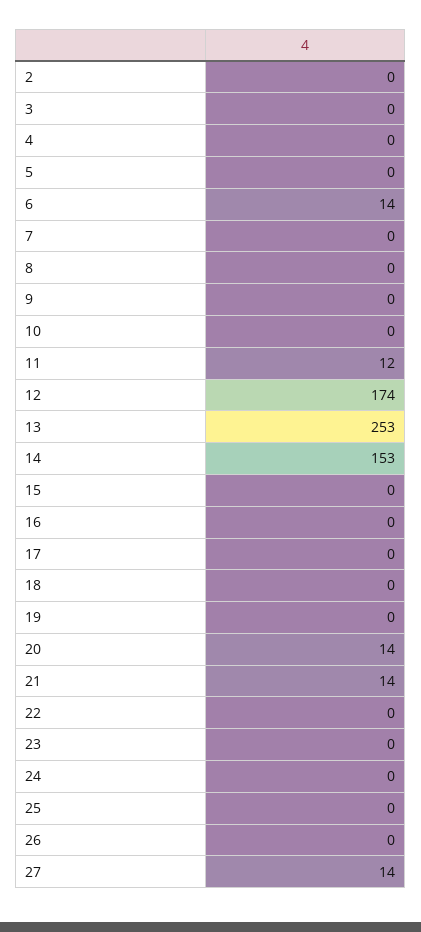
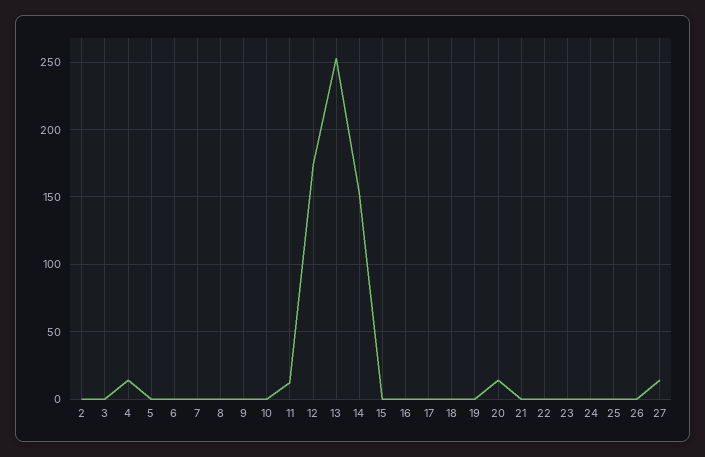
  {
    "2": 0,
    "3": 0,
-   "4": 0,
+   "4": 15,
    "5": 0,
-   "6": 14,
+   "6": 0,
    "7": 0,
    "8": 0,
    "9": 0,
    "10": 0,
    "11": 12,
    "12": 174,
    "13": 253,
    "14": 153,
    "15": 0,
    "16": 0,
    "17": 0,
    "18": 0,
    "19": 0,
    "20": 14,
-   "21": 14,
+   "21": 0,
    "22": 0,
    "23": 0,
    "24": 0,
    "25": 0,
    "26": 0,
    "27": 14
  }

